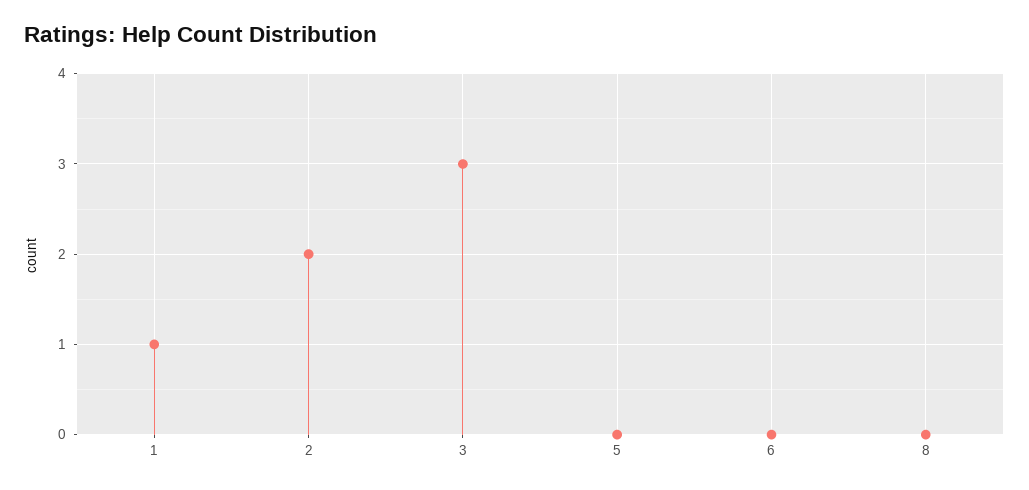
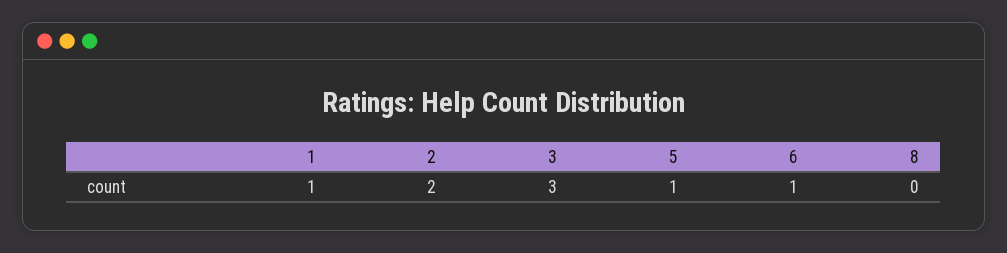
  {
    "1": 1,
    "2": 2,
    "3": 3,
-   "5": 0,
+   "5": 1,
-   "6": 0,
+   "6": 1,
    "8": 0
  }

